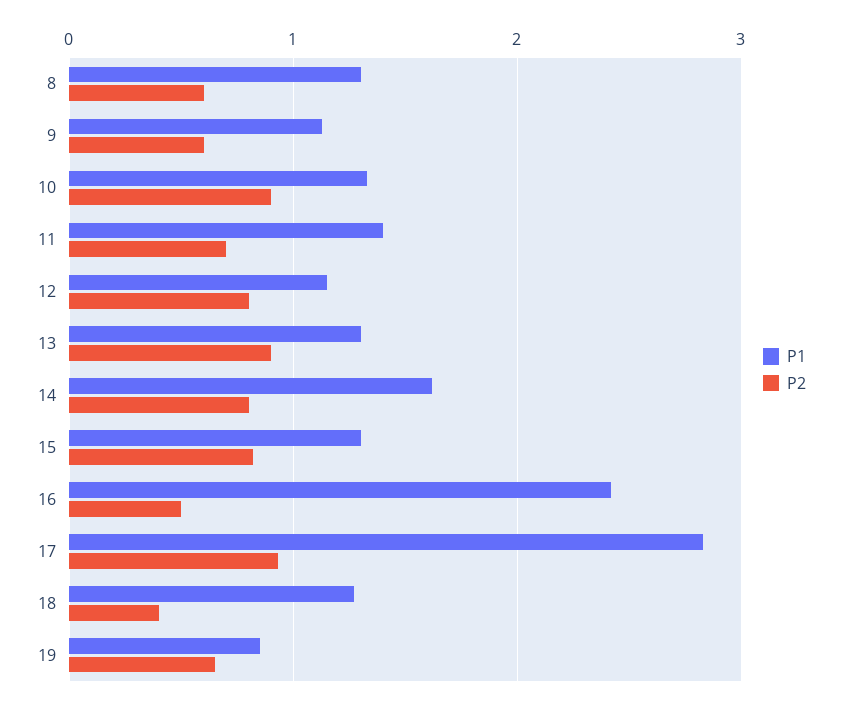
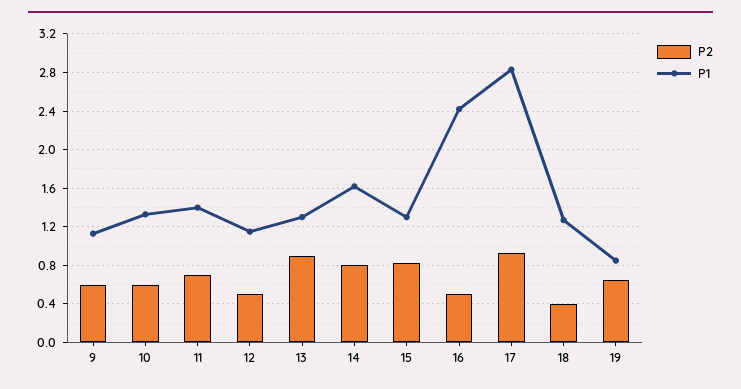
  {
    "P1": {
-     "8": 1.3,
      "9": 1.1,
      "10": 1.3,
      "11": 1.4,
      "12": 1.2,
      "13": 1.3,
      "14": 1.6,
      "15": 1.3,
      "16": 2.4,
      "17": 2.8,
      "18": 1.3,
      "19": 0.9
    },
    "P2": {
-     "8": 0.6,
      "9": 0.6,
-     "10": 0.9,
+     "10": 0.6,
      "11": 0.7,
-     "12": 0.8,
+     "12": 0.5,
      "13": 0.9,
      "14": 0.8,
      "15": 0.8,
      "16": 0.5,
      "17": 0.9,
      "18": 0.4,
      "19": 0.7
    }
  }

